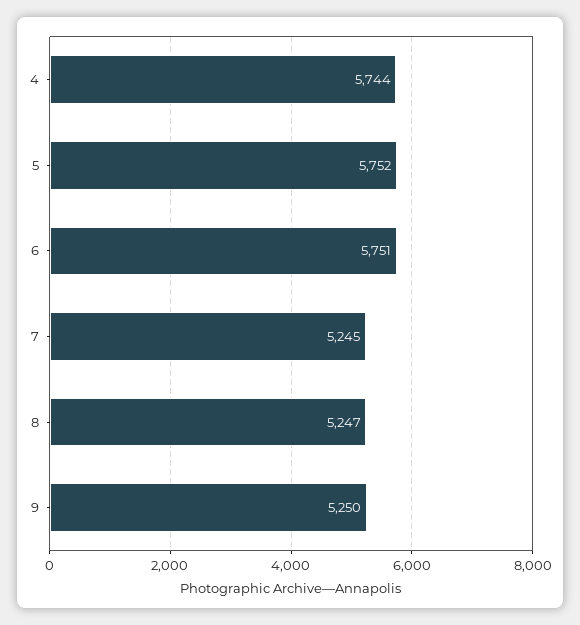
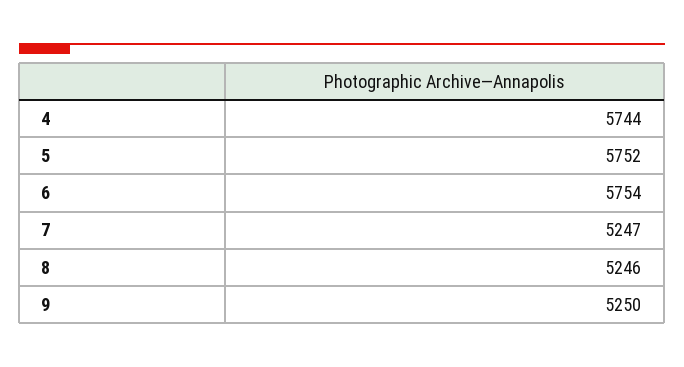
  {
    "4": 5744,
    "5": 5752,
-   "6": 5751,
+   "6": 5754,
-   "7": 5245,
+   "7": 5247,
-   "8": 5247,
+   "8": 5246,
    "9": 5250
  }

